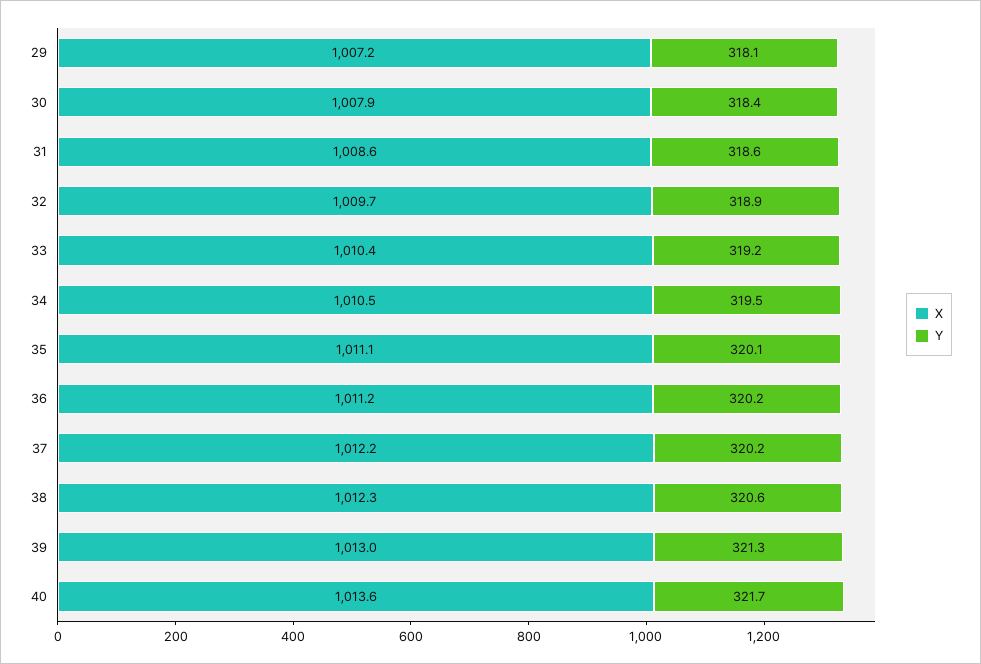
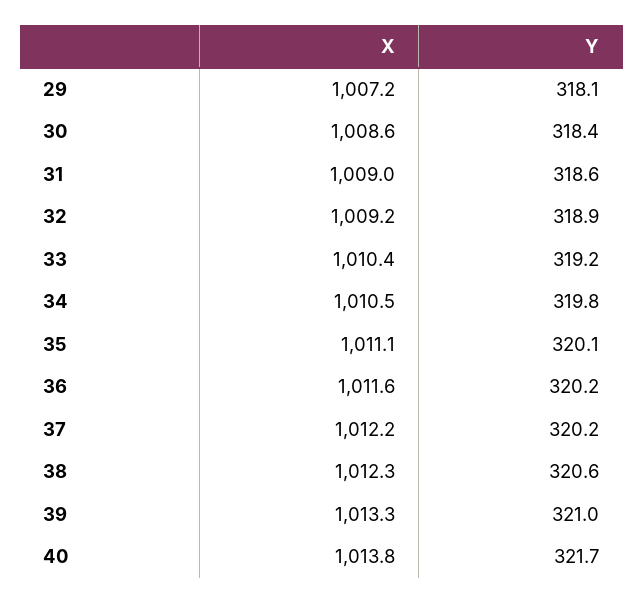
  {
    "X": {
      "29": 1007.2,
-     "30": 1007.9,
+     "30": 1008.6,
-     "31": 1008.6,
+     "31": 1009,
-     "32": 1009.7,
+     "32": 1009.2,
      "33": 1010.4,
      "34": 1010.5,
      "35": 1011.1,
-     "36": 1011.2,
+     "36": 1011.6,
      "37": 1012.2,
      "38": 1012.3,
-     "39": 1013,
+     "39": 1013.3,
-     "40": 1013.6
+     "40": 1013.8
    },
    "Y": {
      "29": 318.1,
      "30": 318.4,
      "31": 318.6,
      "32": 318.9,
      "33": 319.2,
-     "34": 319.5,
+     "34": 319.8,
      "35": 320.1,
      "36": 320.2,
      "37": 320.2,
      "38": 320.6,
-     "39": 321.3,
+     "39": 321,
      "40": 321.7
    }
  }

